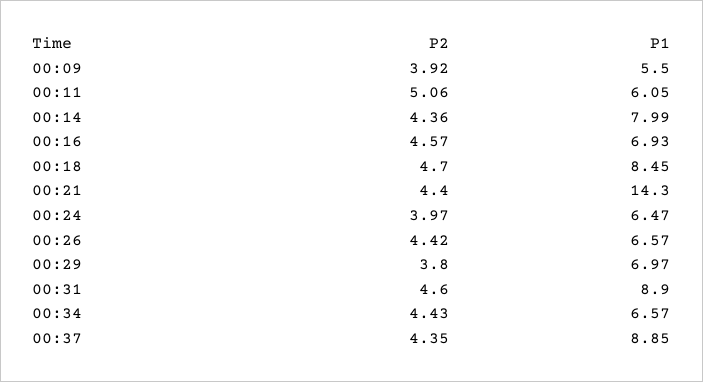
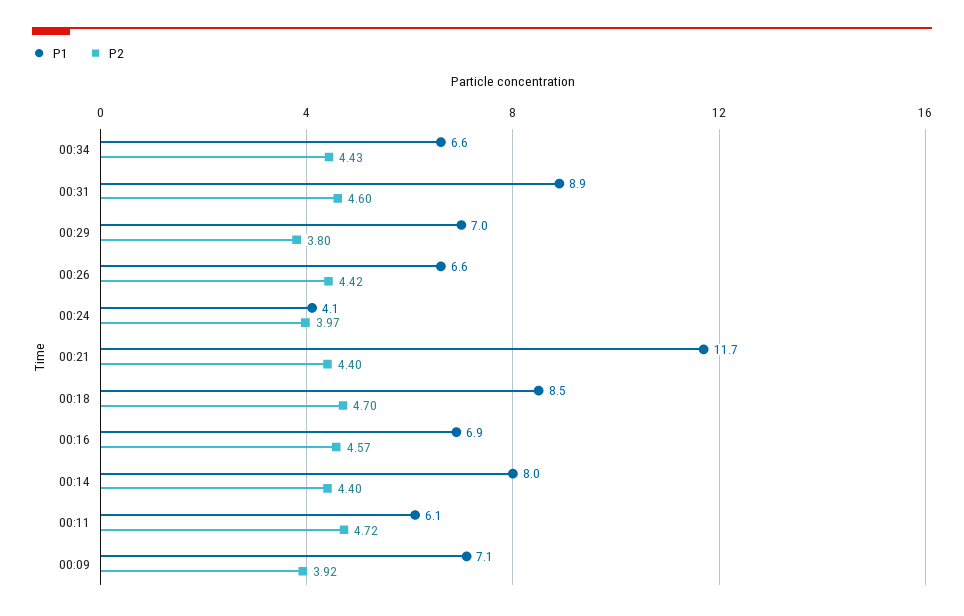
  {
    "P2": {
      "00:09": 3.92,
-     "00:11": 5.06,
+     "00:11": 4.72,
-     "00:14": 4.36,
+     "00:14": 4.4,
      "00:16": 4.57,
      "00:18": 4.7,
      "00:21": 4.4,
      "00:24": 3.97,
      "00:26": 4.42,
      "00:29": 3.8,
      "00:31": 4.6,
-     "00:34": 4.43,
+     "00:34": 4.43
-     "00:37": 4.35
    },
    "P1": {
-     "00:09": 5.5,
+     "00:09": 7.1,
      "00:11": 6.05,
      "00:14": 7.99,
      "00:16": 6.93,
      "00:18": 8.45,
-     "00:21": 14.3,
+     "00:21": 11.7,
-     "00:24": 6.47,
+     "00:24": 4.1,
      "00:26": 6.57,
      "00:29": 6.97,
      "00:31": 8.9,
-     "00:34": 6.57,
+     "00:34": 6.57
-     "00:37": 8.85
    }
  }

